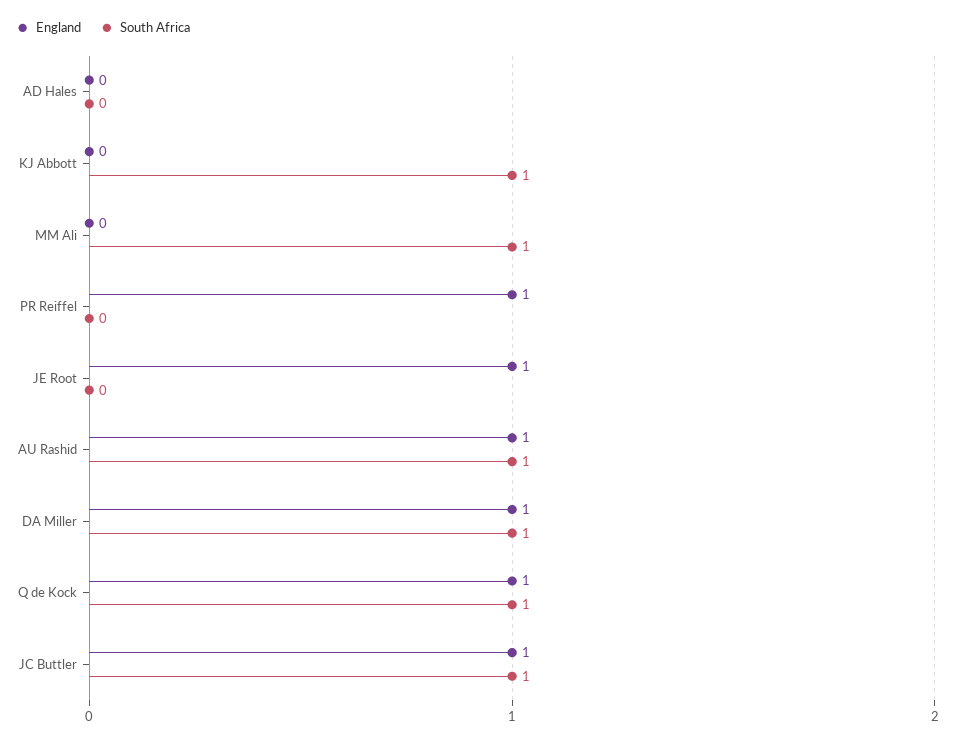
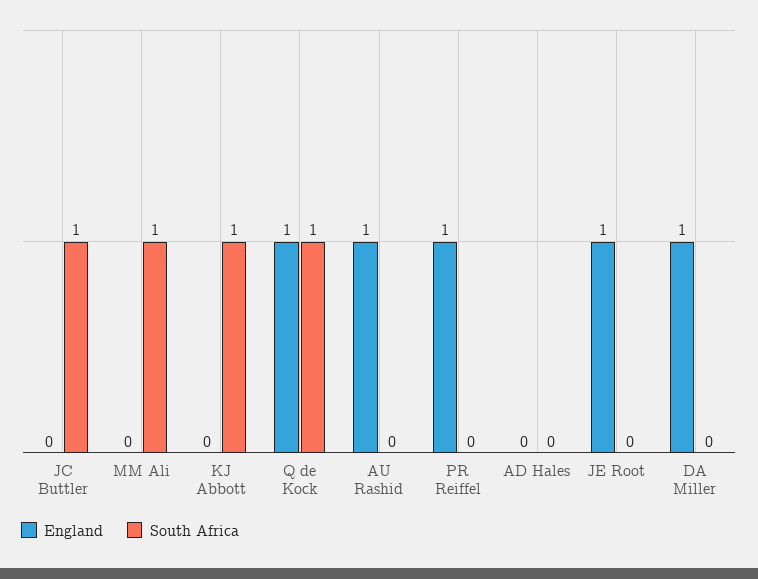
  {
    "England": {
      "AD Hales": 0,
      "KJ Abbott": 0,
      "MM Ali": 0,
      "PR Reiffel": 1,
      "JE Root": 1,
      "AU Rashid": 1,
      "DA Miller": 1,
      "Q de Kock": 1,
-     "JC Buttler": 1
+     "JC Buttler": 0
    },
    "South Africa": {
      "AD Hales": 0,
      "KJ Abbott": 1,
      "MM Ali": 1,
      "PR Reiffel": 0,
      "JE Root": 0,
-     "AU Rashid": 1,
+     "AU Rashid": 0,
-     "DA Miller": 1,
+     "DA Miller": 0,
      "Q de Kock": 1,
      "JC Buttler": 1
    }
  }

